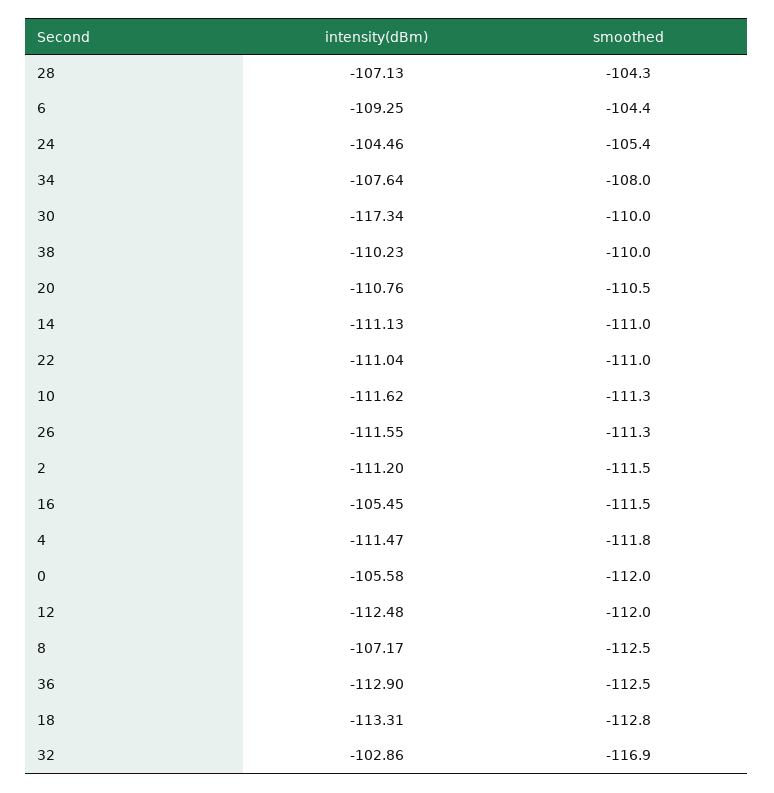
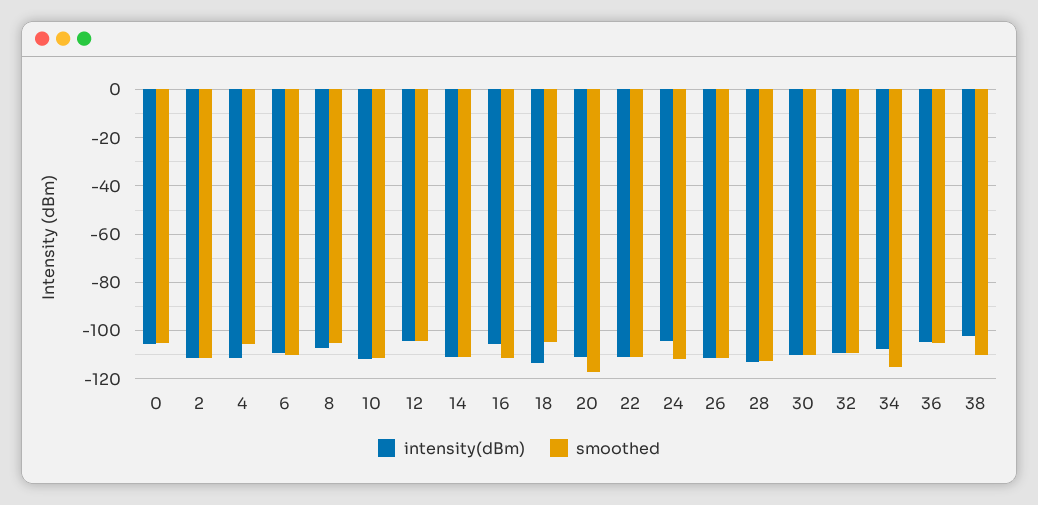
  {
    "intensity(dBm)": {
-     "28": -107.13,
+     "28": -112.5,
      "6": -109.25,
      "24": -104.46,
      "34": -107.64,
-     "30": -117.34,
+     "30": -110,
-     "38": -110.23,
+     "38": -102.5,
      "20": -110.76,
      "14": -111.13,
      "22": -111.04,
      "10": -111.62,
      "26": -111.55,
      "2": -111.2,
      "16": -105.45,
      "4": -111.47,
      "0": -105.58,
-     "12": -112.48,
+     "12": -105,
      "8": -107.17,
-     "36": -112.9,
+     "36": -105,
      "18": -113.31,
-     "32": -102.86
+     "32": -110
    },
    "smoothed": {
-     "28": -104.3,
+     "28": -112.5,
-     "6": -104.4,
+     "6": -110,
-     "24": -105.4,
+     "24": -112.5,
-     "34": -108,
+     "34": -115,
      "30": -110,
      "38": -110,
-     "20": -110.5,
+     "20": -117.5,
      "14": -111,
      "22": -111,
      "10": -111.3,
      "26": -111.3,
      "2": -111.5,
      "16": -111.5,
-     "4": -111.8,
+     "4": -105,
-     "0": -112,
+     "0": -105,
-     "12": -112,
+     "12": -105,
-     "8": -112.5,
+     "8": -105,
-     "36": -112.5,
+     "36": -105,
-     "18": -112.8,
+     "18": -105,
-     "32": -116.9
+     "32": -110
    }
  }

